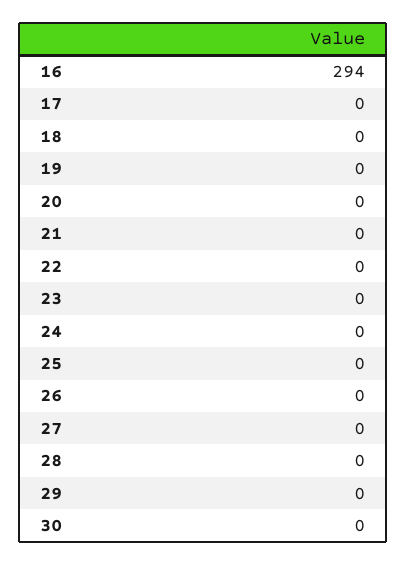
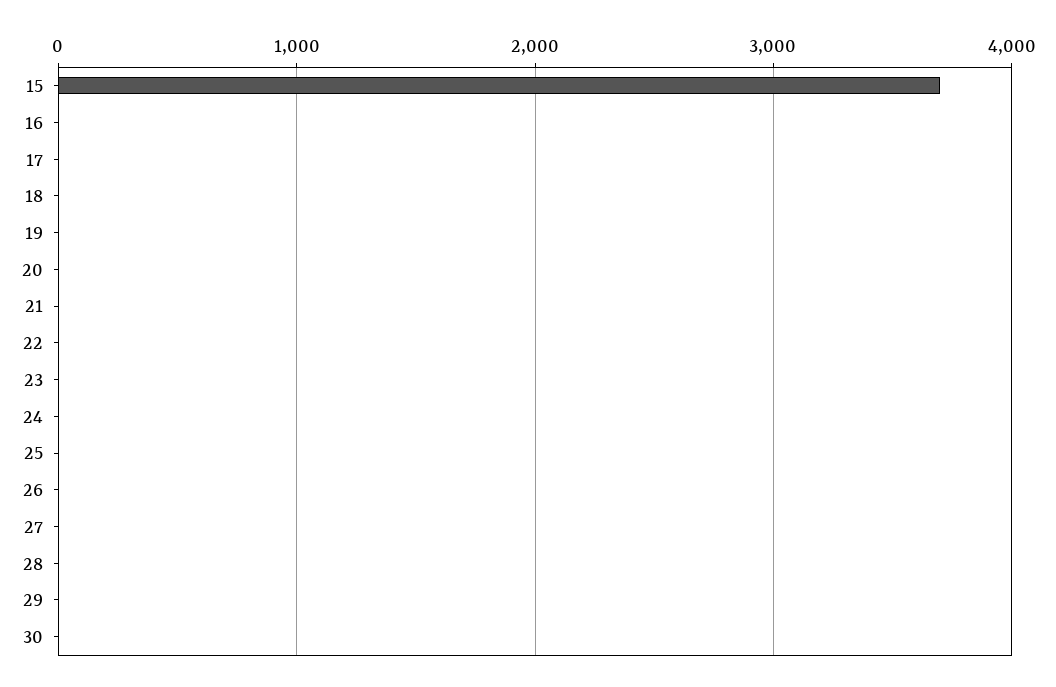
  {
-   "16": 294,
+   "16": 0,
    "17": 0,
    "18": 0,
    "19": 0,
    "20": 0,
    "21": 0,
    "22": 0,
    "23": 0,
    "24": 0,
    "25": 0,
    "26": 0,
    "27": 0,
    "28": 0,
    "29": 0,
-   "30": 0
+   "30": 0,
+   "15": 3700
  }

